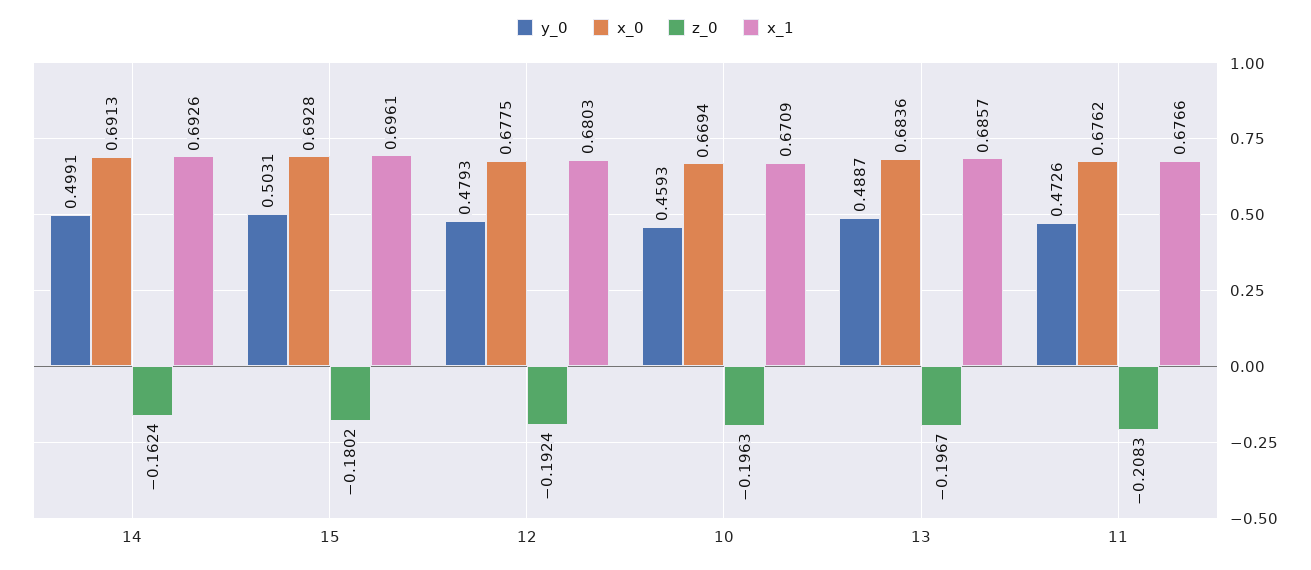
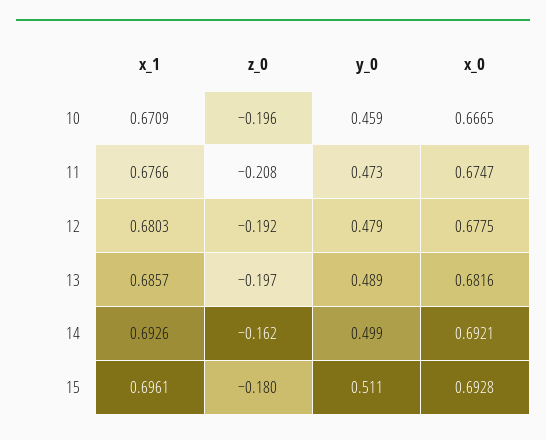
  {
    "y_0": {
      "14": 0.4991,
-     "15": 0.5031,
+     "15": 0.511,
      "12": 0.4793,
      "10": 0.4593,
      "13": 0.4887,
      "11": 0.4726
    },
    "x_0": {
-     "14": 0.6913,
+     "14": 0.6921,
      "15": 0.6928,
      "12": 0.6775,
-     "10": 0.6694,
+     "10": 0.6665,
-     "13": 0.6836,
+     "13": 0.6816,
-     "11": 0.6762
+     "11": 0.6747
    },
    "z_0": {
      "14": -0.1624,
      "15": -0.1802,
      "12": -0.1924,
      "10": -0.1963,
      "13": -0.1967,
      "11": -0.2083
    },
    "x_1": {
      "14": 0.6926,
      "15": 0.6961,
      "12": 0.6803,
      "10": 0.6709,
      "13": 0.6857,
      "11": 0.6766
    }
  }

